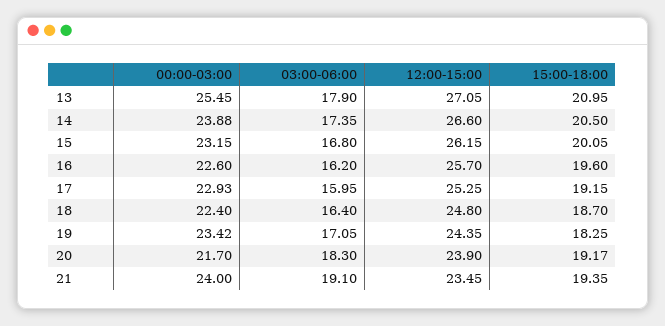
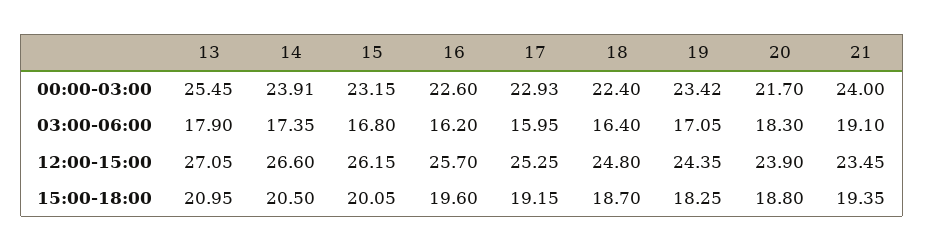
  {
    "00:00-03:00": {
      "13": 25.45,
-     "14": 23.88,
+     "14": 23.91,
      "15": 23.15,
      "16": 22.6,
      "17": 22.93,
      "18": 22.4,
      "19": 23.42,
      "20": 21.7,
      "21": 24
    },
    "03:00-06:00": {
      "13": 17.9,
      "14": 17.35,
      "15": 16.8,
      "16": 16.2,
      "17": 15.95,
      "18": 16.4,
      "19": 17.05,
      "20": 18.3,
      "21": 19.1
    },
    "12:00-15:00": {
      "13": 27.05,
      "14": 26.6,
      "15": 26.15,
      "16": 25.7,
      "17": 25.25,
      "18": 24.8,
      "19": 24.35,
      "20": 23.9,
      "21": 23.45
    },
    "15:00-18:00": {
      "13": 20.95,
      "14": 20.5,
      "15": 20.05,
      "16": 19.6,
      "17": 19.15,
      "18": 18.7,
      "19": 18.25,
-     "20": 19.17,
+     "20": 18.8,
      "21": 19.35
    }
  }

